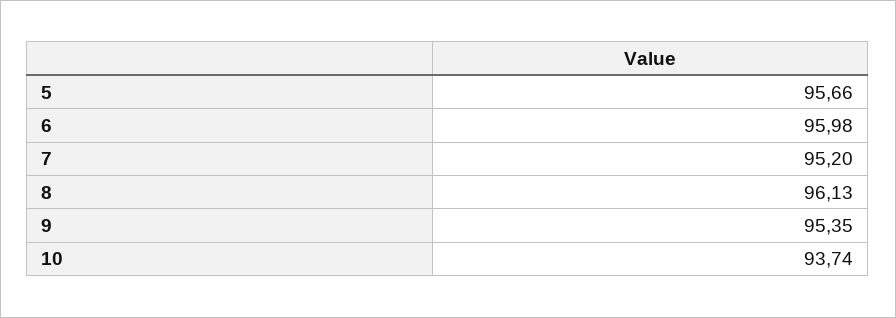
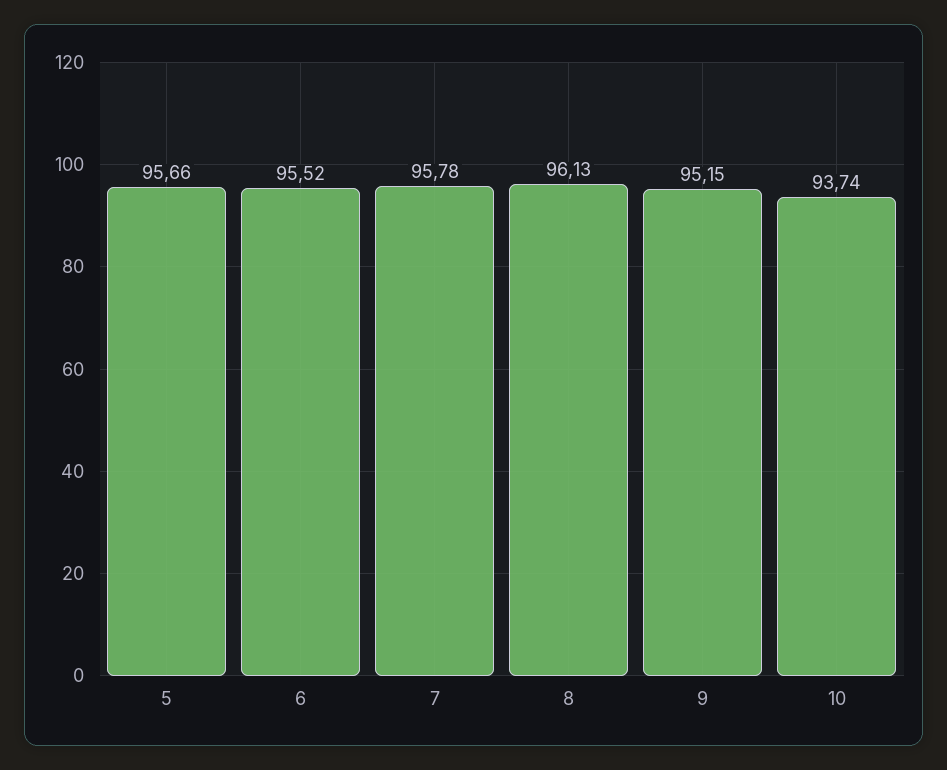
  {
    "5": 95.66,
-   "6": 95.98,
+   "6": 95.52,
-   "7": 95.2,
+   "7": 95.78,
    "8": 96.13,
-   "9": 95.35,
+   "9": 95.15,
    "10": 93.74
  }

